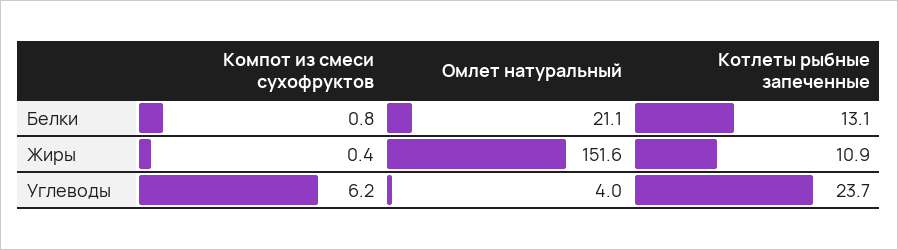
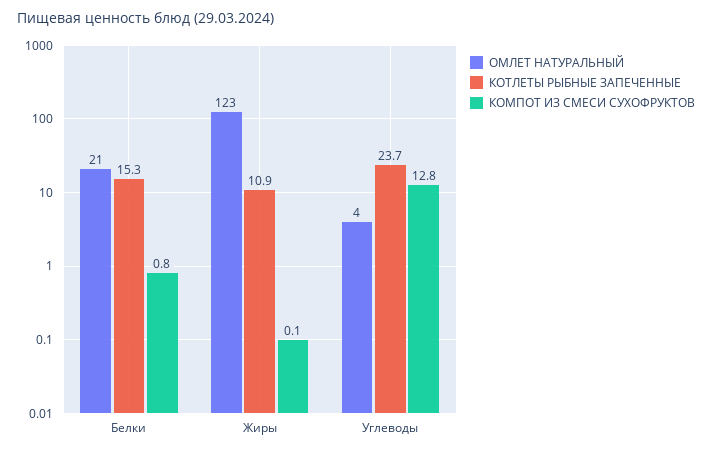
  {
    "Компот из смеси сухофруктов": {
      "Белки": 0.8,
-     "Жиры": 0.4,
+     "Жиры": 0.1,
-     "Углеводы": 6.2
+     "Углеводы": 12.8
    },
    "Омлет натуральный": {
      "Белки": 21.1,
-     "Жиры": 151.6,
+     "Жиры": 123,
      "Углеводы": 4
    },
    "Котлеты рыбные запеченные": {
-     "Белки": 13.1,
+     "Белки": 15.3,
      "Жиры": 10.9,
      "Углеводы": 23.7
    }
  }

